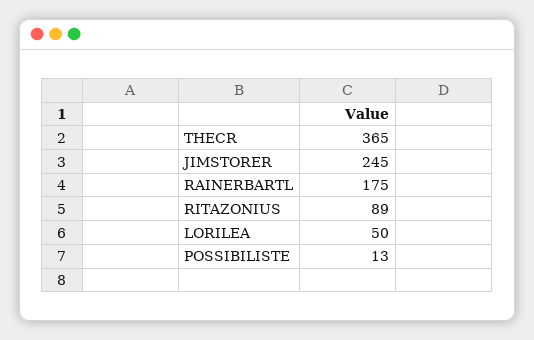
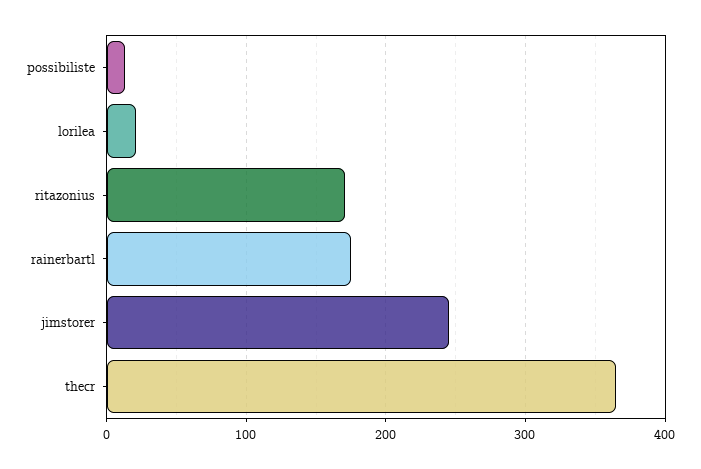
  {
    "THECR": 365,
    "JIMSTORER": 245,
    "RAINERBARTL": 175,
-   "RITAZONIUS": 89,
+   "RITAZONIUS": 170,
-   "LORILEA": 50,
+   "LORILEA": 20,
    "POSSIBILISTE": 13
  }

